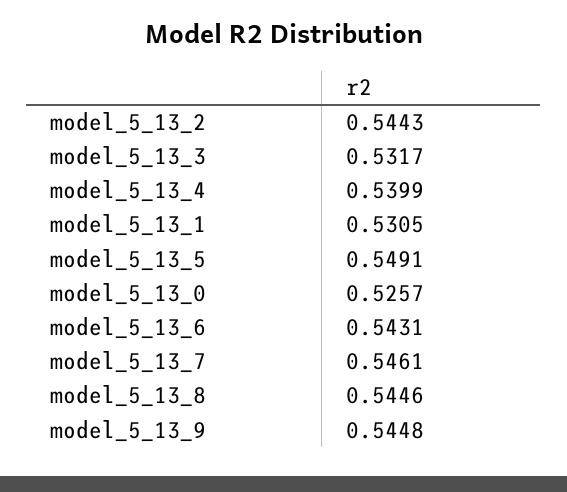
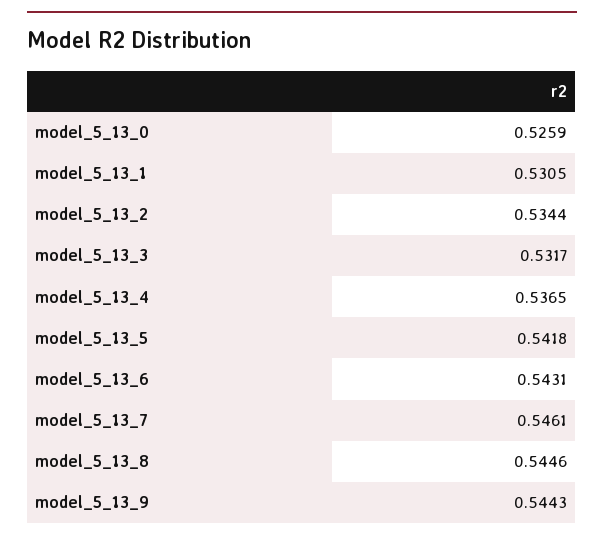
  {
-   "model_5_13_2": 0.5443,
+   "model_5_13_2": 0.5344,
    "model_5_13_3": 0.5317,
-   "model_5_13_4": 0.5399,
+   "model_5_13_4": 0.5365,
    "model_5_13_1": 0.5305,
-   "model_5_13_5": 0.5491,
+   "model_5_13_5": 0.5418,
-   "model_5_13_0": 0.5257,
+   "model_5_13_0": 0.5259,
    "model_5_13_6": 0.5431,
    "model_5_13_7": 0.5461,
    "model_5_13_8": 0.5446,
-   "model_5_13_9": 0.5448
+   "model_5_13_9": 0.5443
  }

